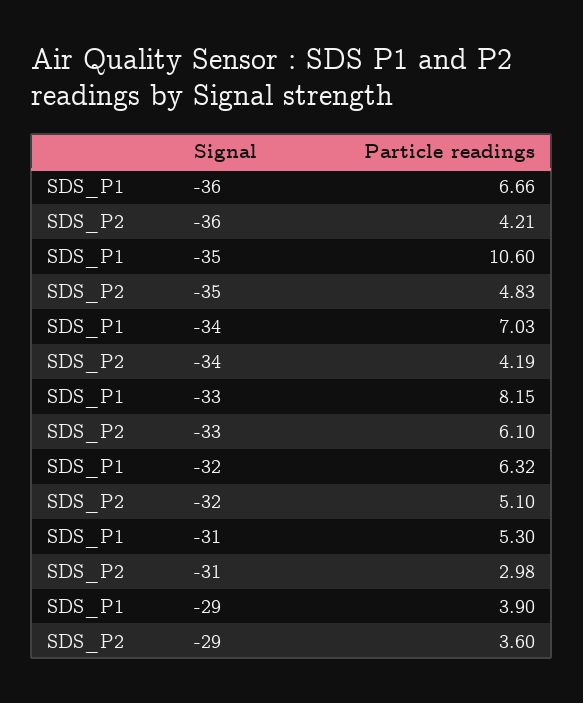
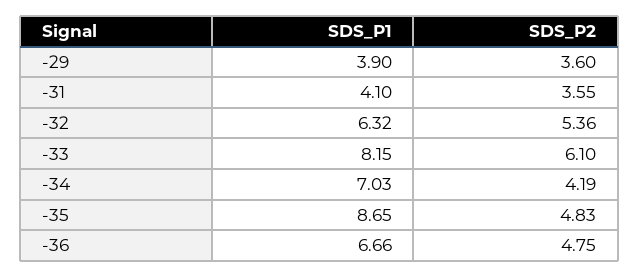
  {
    "SDS_P1": {
      "-36": 6.66,
-     "-35": 10.6,
+     "-35": 8.65,
      "-34": 7.03,
      "-33": 8.15,
      "-32": 6.32,
-     "-31": 5.3,
+     "-31": 4.1,
      "-29": 3.9
    },
    "SDS_P2": {
-     "-36": 4.21,
+     "-36": 4.75,
      "-35": 4.83,
      "-34": 4.19,
      "-33": 6.1,
-     "-32": 5.1,
+     "-32": 5.36,
-     "-31": 2.98,
+     "-31": 3.55,
      "-29": 3.6
    }
  }

